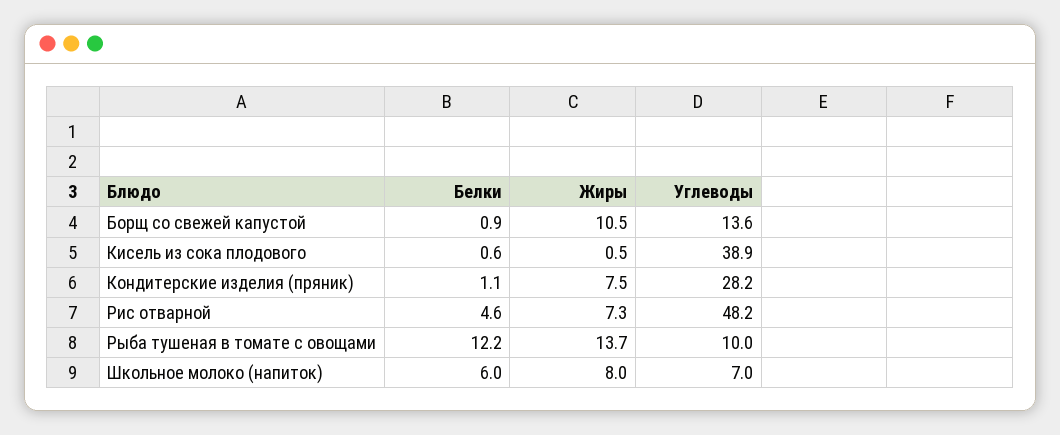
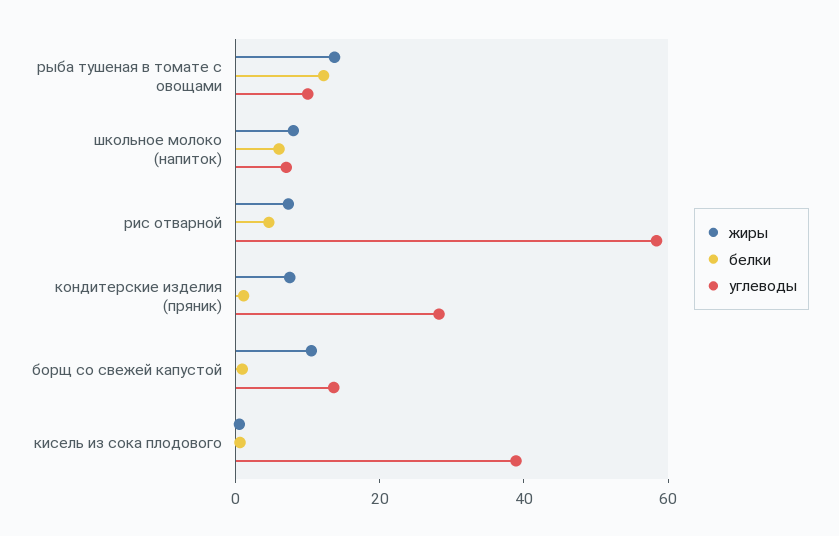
  {
    "Белки": {
      "Борщ со свежей капустой": 0.9,
      "Кисель из сока плодового": 0.6,
      "Кондитерские изделия (пряник)": 1.1,
      "Рис отварной": 4.6,
      "Рыба тушеная в томате с овощами": 12.2,
      "Школьное молоко (напиток)": 6
    },
    "Жиры": {
      "Борщ со свежей капустой": 10.5,
      "Кисель из сока плодового": 0.5,
      "Кондитерские изделия (пряник)": 7.5,
      "Рис отварной": 7.3,
      "Рыба тушеная в томате с овощами": 13.7,
      "Школьное молоко (напиток)": 8
    },
    "Углеводы": {
      "Борщ со свежей капустой": 13.6,
      "Кисель из сока плодового": 38.9,
      "Кондитерские изделия (пряник)": 28.2,
-     "Рис отварной": 48.2,
+     "Рис отварной": 60,
      "Рыба тушеная в томате с овощами": 10,
      "Школьное молоко (напиток)": 7
    }
  }

